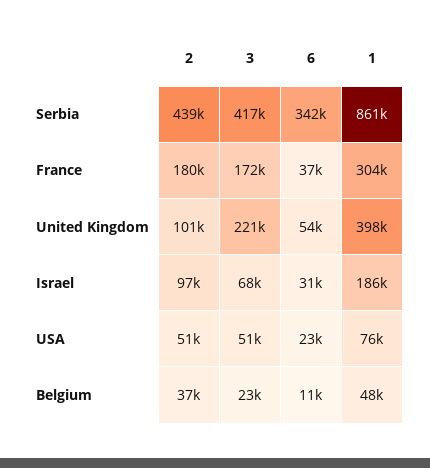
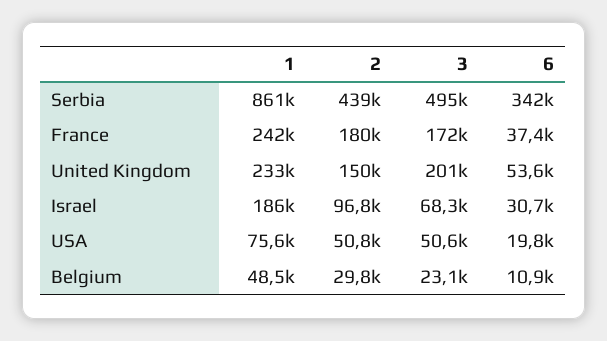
  {
    "2": {
      "Serbia": 439000,
      "France": 180000,
-     "United Kingdom": 101000,
+     "United Kingdom": 150000,
      "Israel": 96800,
      "USA": 50800,
-     "Belgium": 37000
+     "Belgium": 29800
    },
    "3": {
-     "Serbia": 417000,
+     "Serbia": 495000,
      "France": 172000,
-     "United Kingdom": 221000,
+     "United Kingdom": 201000,
      "Israel": 68300,
      "USA": 50600,
      "Belgium": 23100
    },
    "6": {
      "Serbia": 342000,
      "France": 37400,
      "United Kingdom": 53600,
      "Israel": 30700,
-     "USA": 23000,
+     "USA": 19800,
      "Belgium": 10900
    },
    "1": {
      "Serbia": 861000,
-     "France": 304000,
+     "France": 242000,
-     "United Kingdom": 398000,
+     "United Kingdom": 233000,
      "Israel": 186000,
      "USA": 75600,
      "Belgium": 48500
    }
  }

